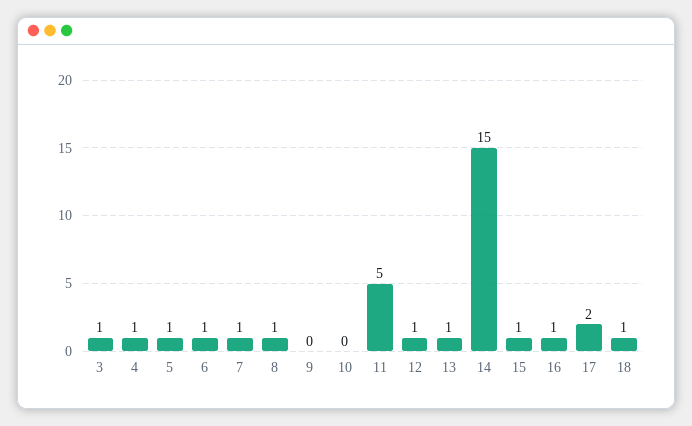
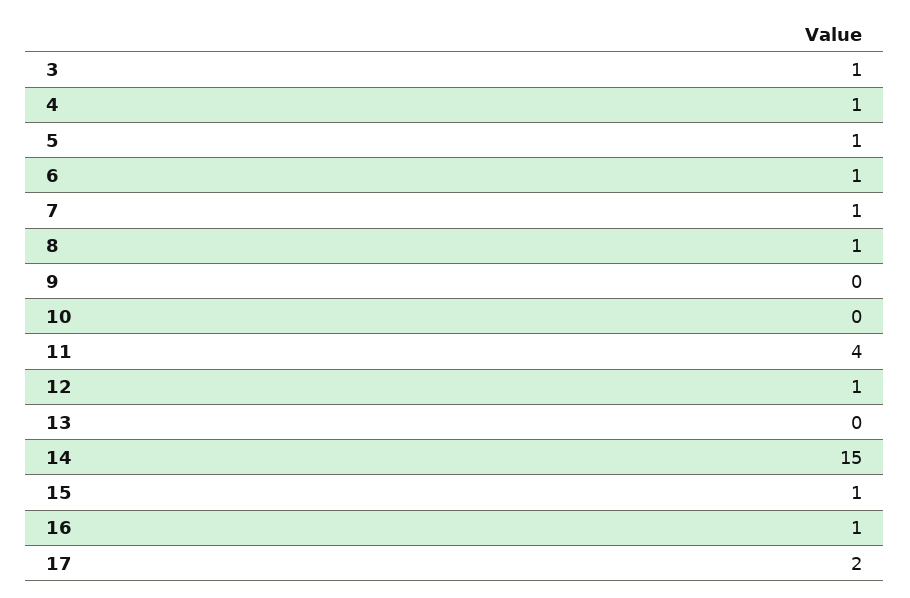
  {
    "3": 1,
    "4": 1,
    "5": 1,
    "6": 1,
    "7": 1,
    "8": 1,
    "9": 0,
    "10": 0,
-   "11": 5,
+   "11": 4,
    "12": 1,
-   "13": 1,
+   "13": 0,
    "14": 15,
    "15": 1,
    "16": 1,
-   "17": 2,
+   "17": 2
-   "18": 1
  }

